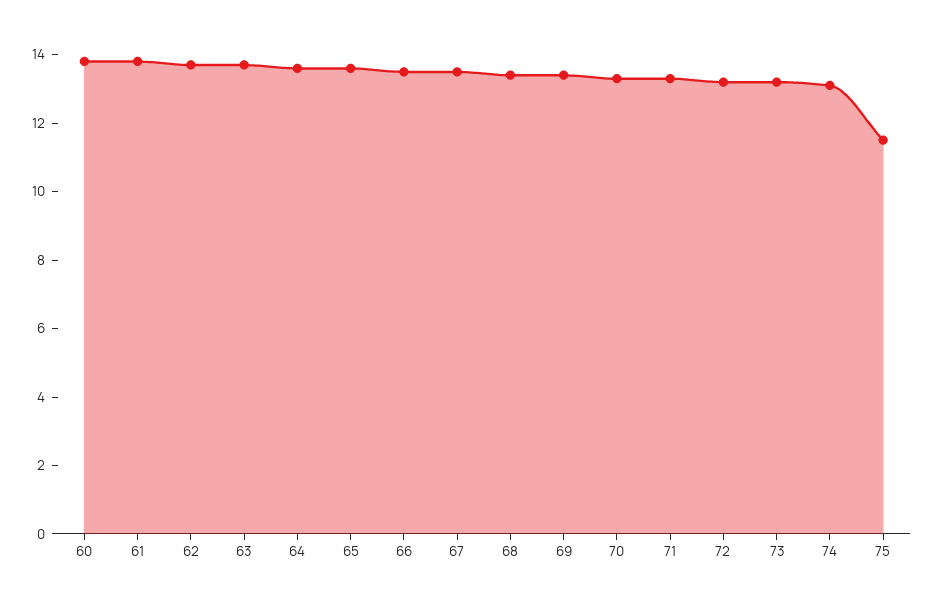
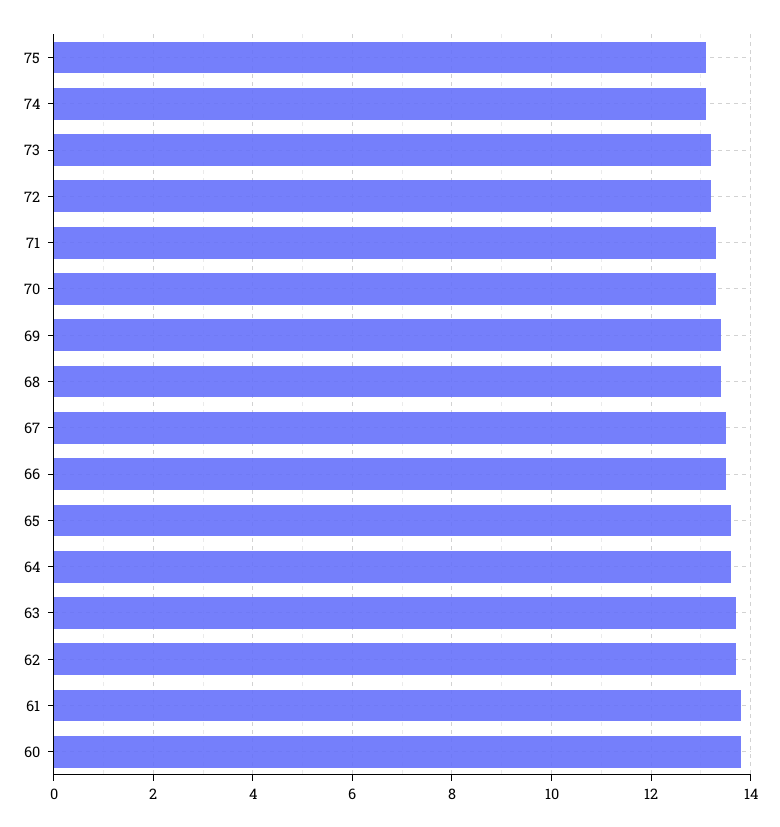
  {
    "60": 14,
    "61": 14,
    "62": 13.5,
    "63": 13.5,
    "64": 13.5,
    "65": 13.5,
    "66": 13.5,
    "67": 13.5,
    "68": 13.5,
    "69": 13.5,
    "70": 13.5,
    "71": 13.5,
    "72": 13,
    "73": 13,
    "74": 13,
-   "75": 11.5
+   "75": 13
  }

